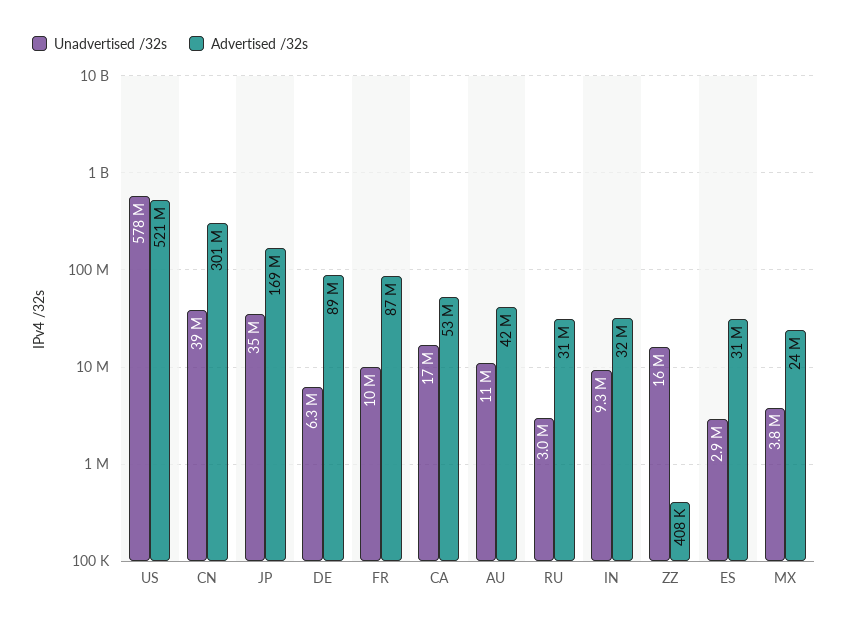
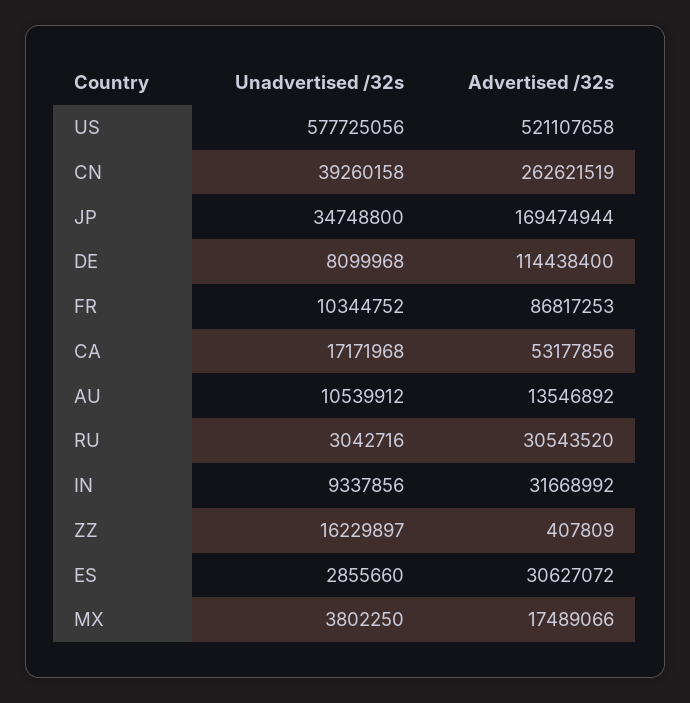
  {
    "Unadvertised /32s": {
      "US": 577725056,
      "CN": 39260158,
      "JP": 34748800,
-     "DE": 6300000,
+     "DE": 8099968,
      "FR": 10344752,
      "CA": 17171968,
      "AU": 10539912,
      "RU": 3042716,
      "IN": 9337856,
      "ZZ": 16229897,
      "ES": 2855660,
      "MX": 3802250
    },
    "Advertised /32s": {
      "US": 521107658,
-     "CN": 301000000,
+     "CN": 262621519,
      "JP": 169474944,
-     "DE": 89000000,
+     "DE": 114438400,
      "FR": 86817253,
      "CA": 53177856,
-     "AU": 42000000,
+     "AU": 13546892,
      "RU": 30543520,
      "IN": 31668992,
      "ZZ": 407809,
      "ES": 30627072,
-     "MX": 24000000
+     "MX": 17489066
    }
  }

